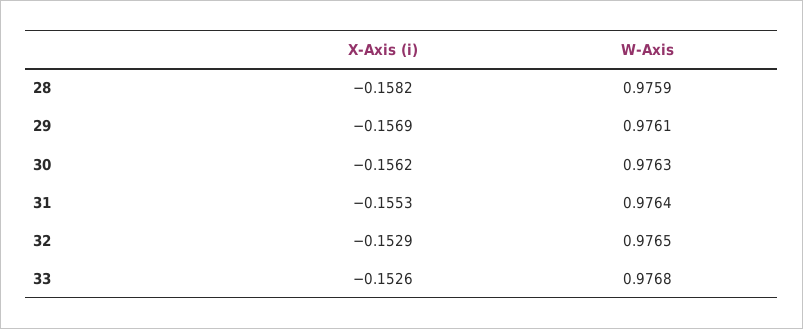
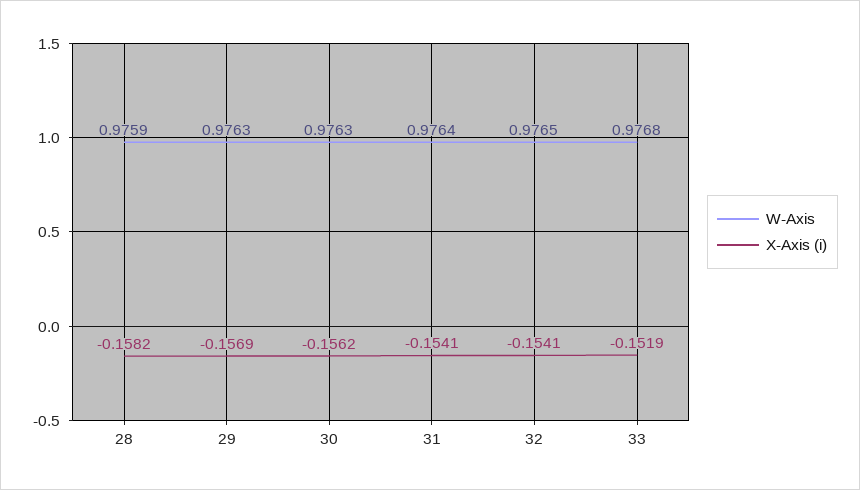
  {
    "X-Axis (i)": {
      "28": -0.1582,
      "29": -0.1569,
      "30": -0.1562,
-     "31": -0.1553,
+     "31": -0.1541,
-     "32": -0.1529,
+     "32": -0.1541,
-     "33": -0.1526
+     "33": -0.1519
    },
    "W-Axis": {
      "28": 0.9759,
-     "29": 0.9761,
+     "29": 0.9763,
      "30": 0.9763,
      "31": 0.9764,
      "32": 0.9765,
      "33": 0.9768
    }
  }

